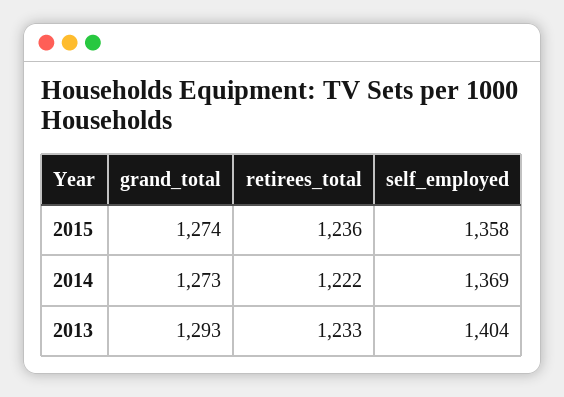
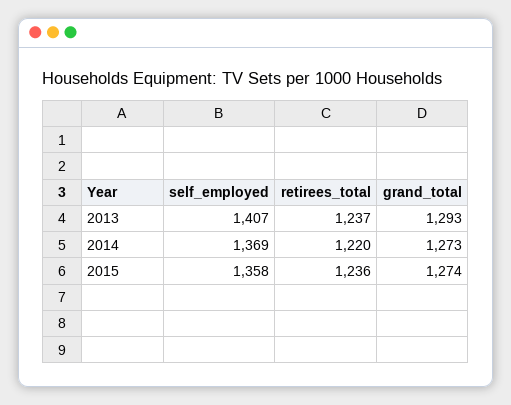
  {
    "grand_total": {
      "2015": 1274,
      "2014": 1273,
      "2013": 1293
    },
    "retirees_total": {
      "2015": 1236,
-     "2014": 1222,
+     "2014": 1220,
-     "2013": 1233
+     "2013": 1237
    },
    "self_employed": {
      "2015": 1358,
      "2014": 1369,
-     "2013": 1404
+     "2013": 1407
    }
  }

